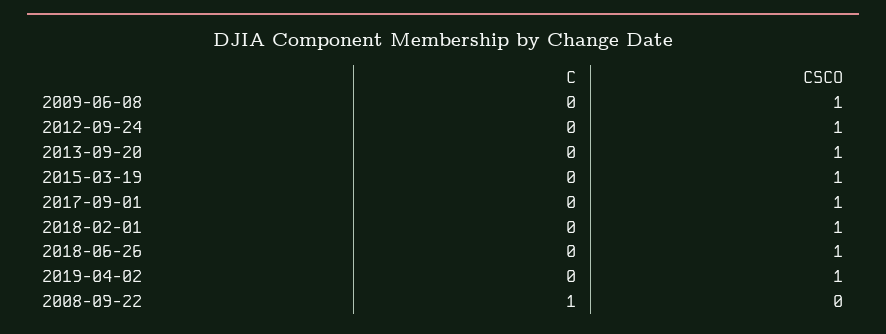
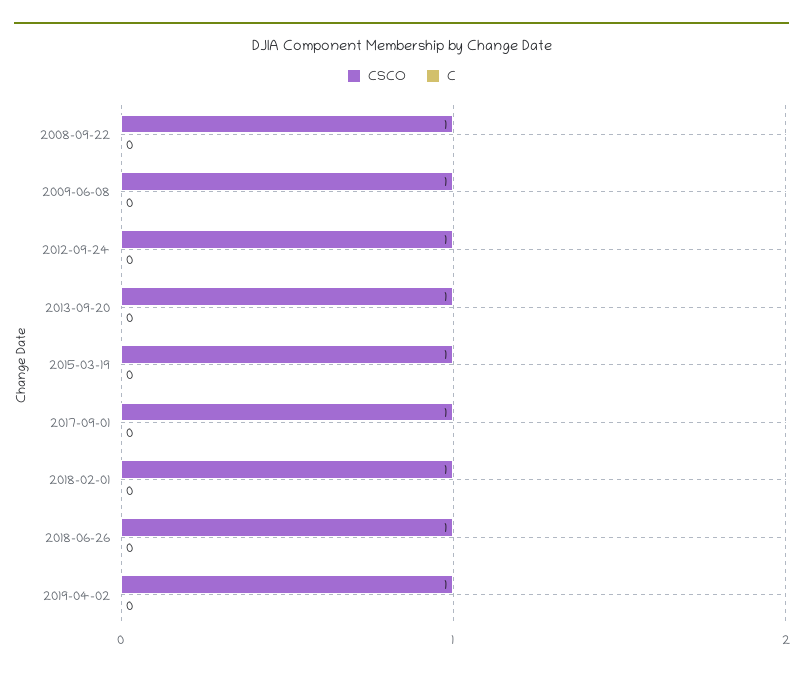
  {
    "C": {
      "2009-06-08": 0,
      "2012-09-24": 0,
      "2013-09-20": 0,
      "2015-03-19": 0,
      "2017-09-01": 0,
      "2018-02-01": 0,
      "2018-06-26": 0,
      "2019-04-02": 0,
-     "2008-09-22": 1
+     "2008-09-22": 0
    },
    "CSCO": {
      "2009-06-08": 1,
      "2012-09-24": 1,
      "2013-09-20": 1,
      "2015-03-19": 1,
      "2017-09-01": 1,
      "2018-02-01": 1,
      "2018-06-26": 1,
      "2019-04-02": 1,
-     "2008-09-22": 0
+     "2008-09-22": 1
    }
  }

